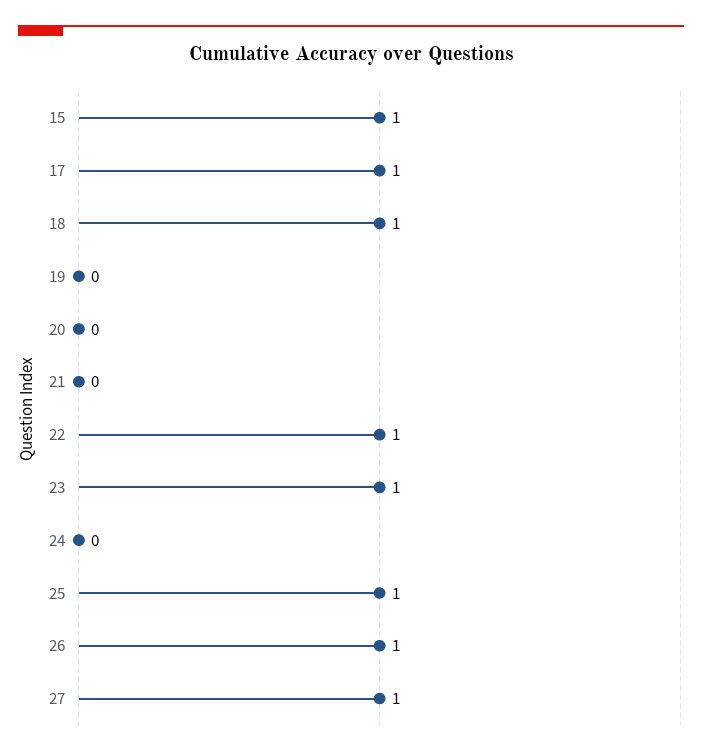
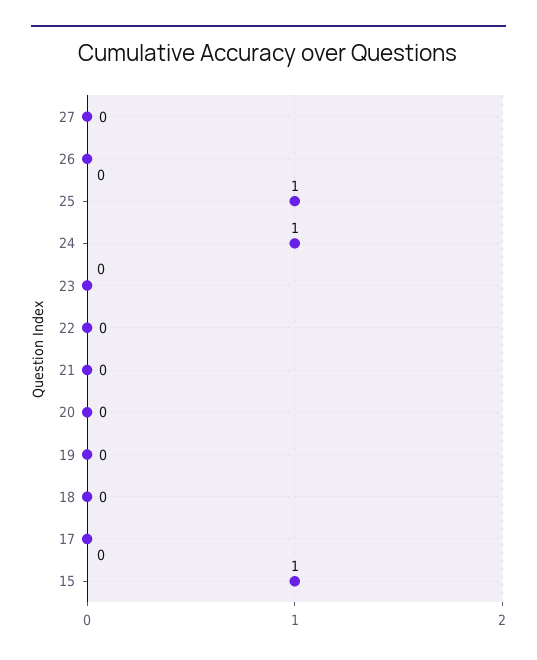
  {
    "15": 1,
-   "17": 1,
+   "17": 0,
-   "18": 1,
+   "18": 0,
    "19": 0,
    "20": 0,
    "21": 0,
-   "22": 1,
+   "22": 0,
-   "23": 1,
+   "23": 0,
-   "24": 0,
+   "24": 1,
    "25": 1,
-   "26": 1,
+   "26": 0,
-   "27": 1
+   "27": 0
  }

